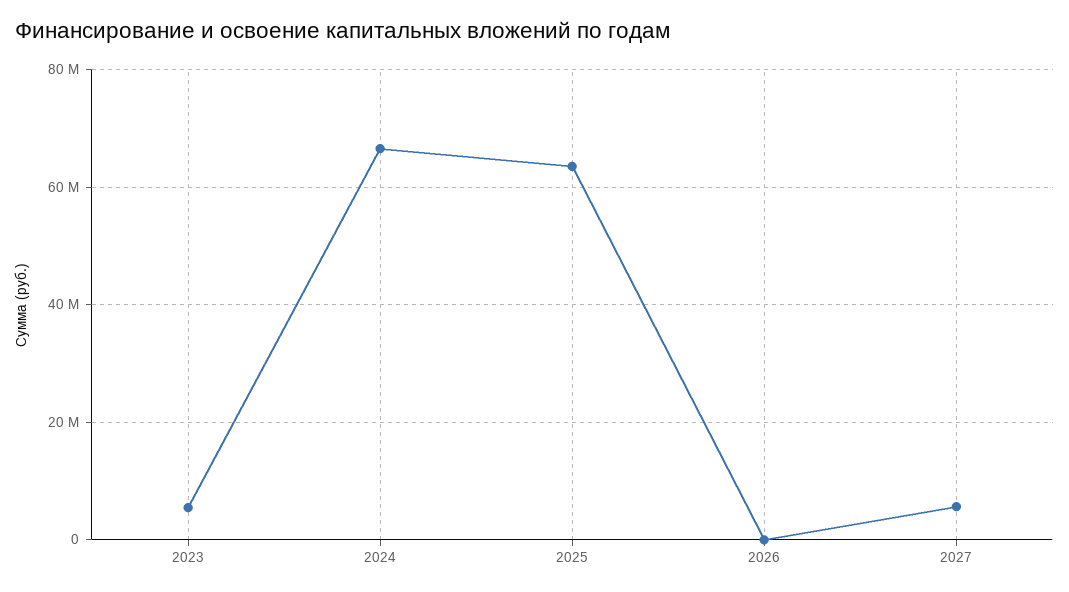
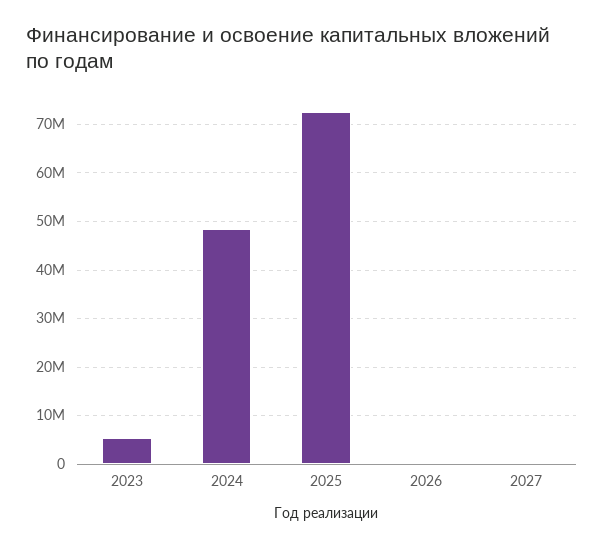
  {
    "2023": 6000000,
-   "2024": 66000000,
+   "2024": 48000000,
-   "2025": 64000000,
+   "2025": 72000000,
    "2026": 0,
-   "2027": 6000000
+   "2027": 0
  }

